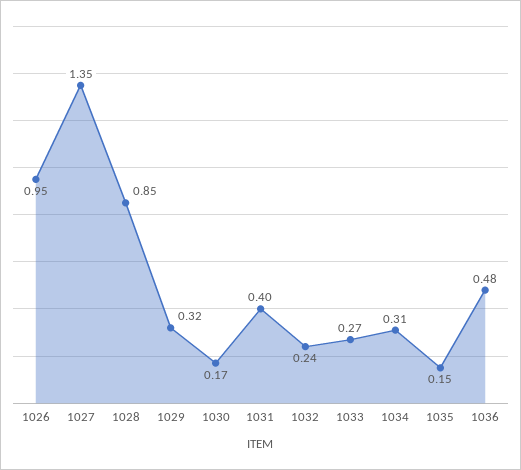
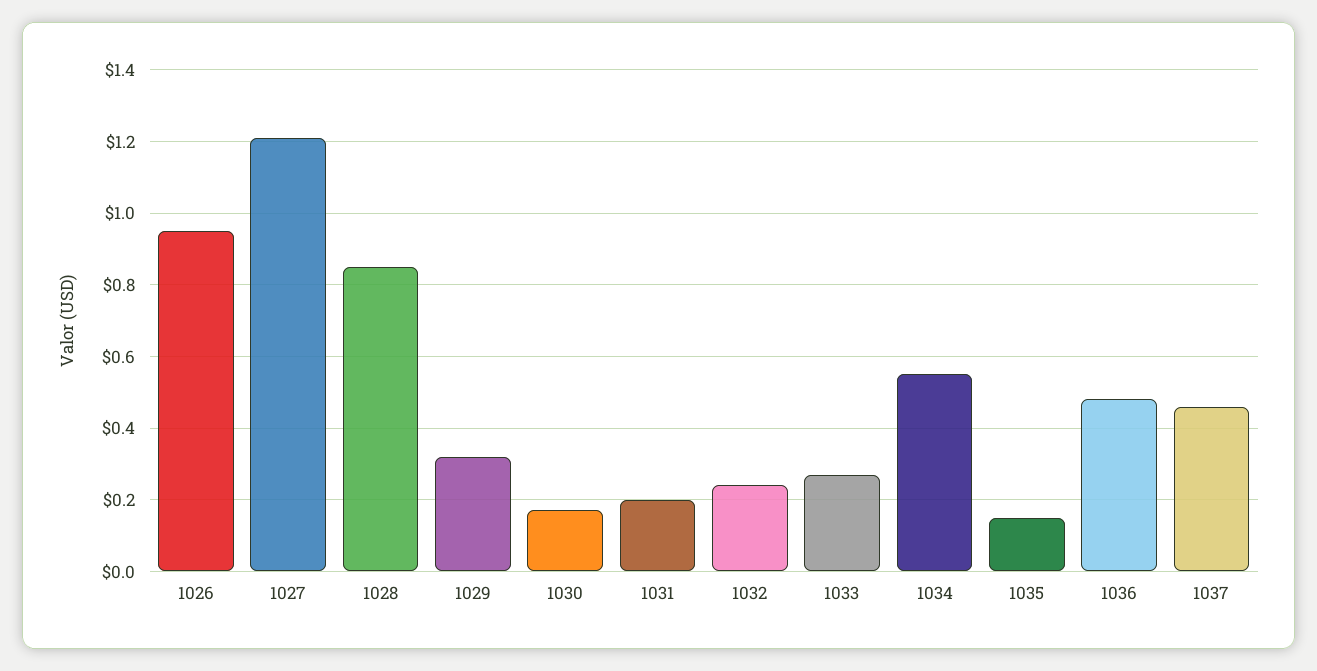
  {
    "1026": 0.95,
-   "1027": 1.35,
+   "1027": 1.2,
    "1028": 0.85,
    "1029": 0.32,
    "1030": 0.17,
-   "1031": 0.4,
+   "1031": 0.2,
    "1032": 0.24,
    "1033": 0.27,
-   "1034": 0.31,
+   "1034": 0.55,
    "1035": 0.15,
-   "1036": 0.48
+   "1036": 0.48,
+   "1037": 0.45
  }

